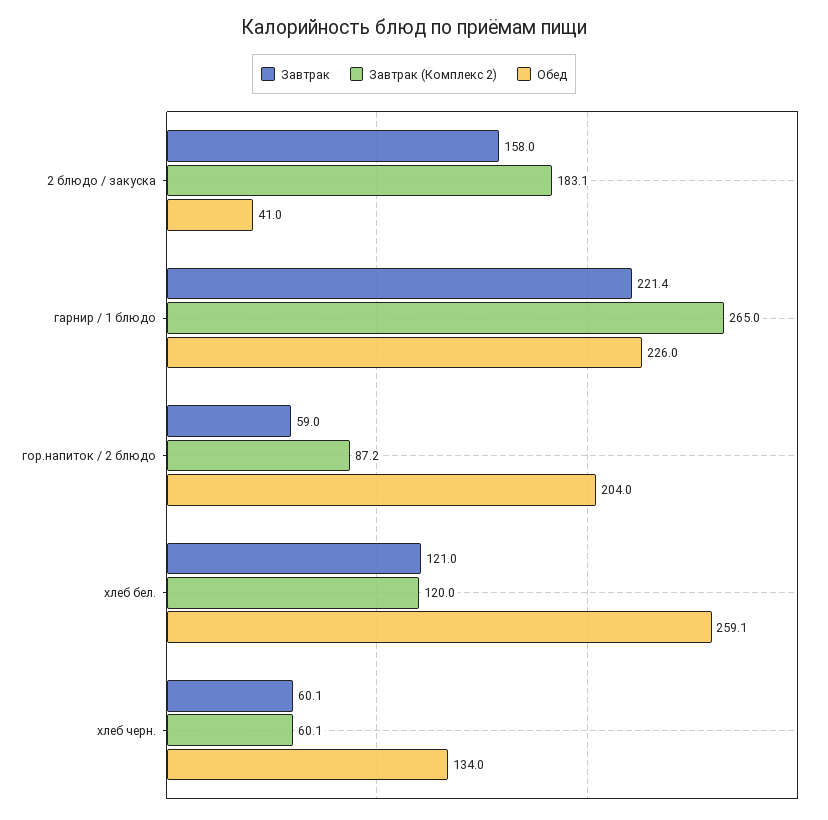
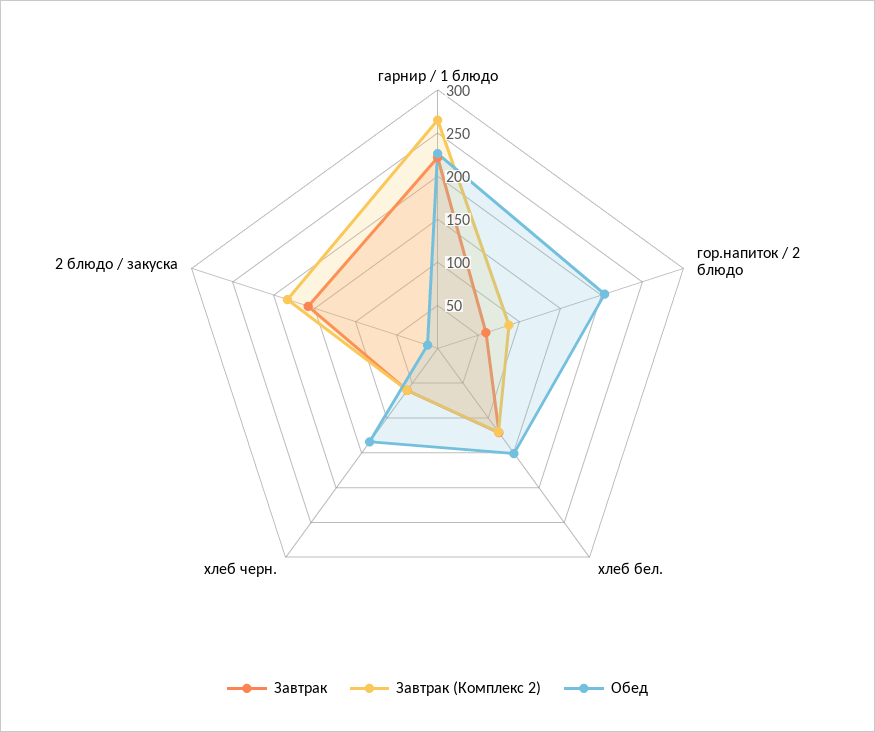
  {
    "Завтрак": {
      "2 блюдо / закуска": 158,
      "гарнир / 1 блюдо": 221.4,
      "гор.напиток / 2 блюдо": 59,
      "хлеб бел.": 121,
      "хлеб черн.": 60.1
    },
    "Завтрак (Комплекс 2)": {
      "2 блюдо / закуска": 183.1,
      "гарнир / 1 блюдо": 265,
      "гор.напиток / 2 блюдо": 87.2,
      "хлеб бел.": 120,
      "хлеб черн.": 60.1
    },
    "Обед": {
-     "2 блюдо / закуска": 41,
+     "2 блюдо / закуска": 10,
      "гарнир / 1 блюдо": 226,
      "гор.напиток / 2 блюдо": 204,
-     "хлеб бел.": 259.1,
+     "хлеб бел.": 150,
      "хлеб черн.": 134
    }
  }

